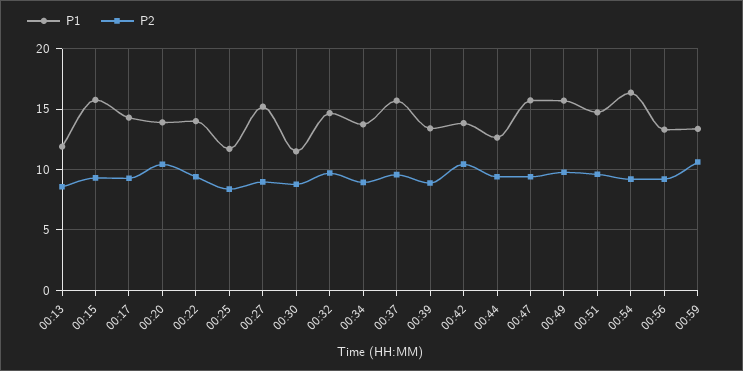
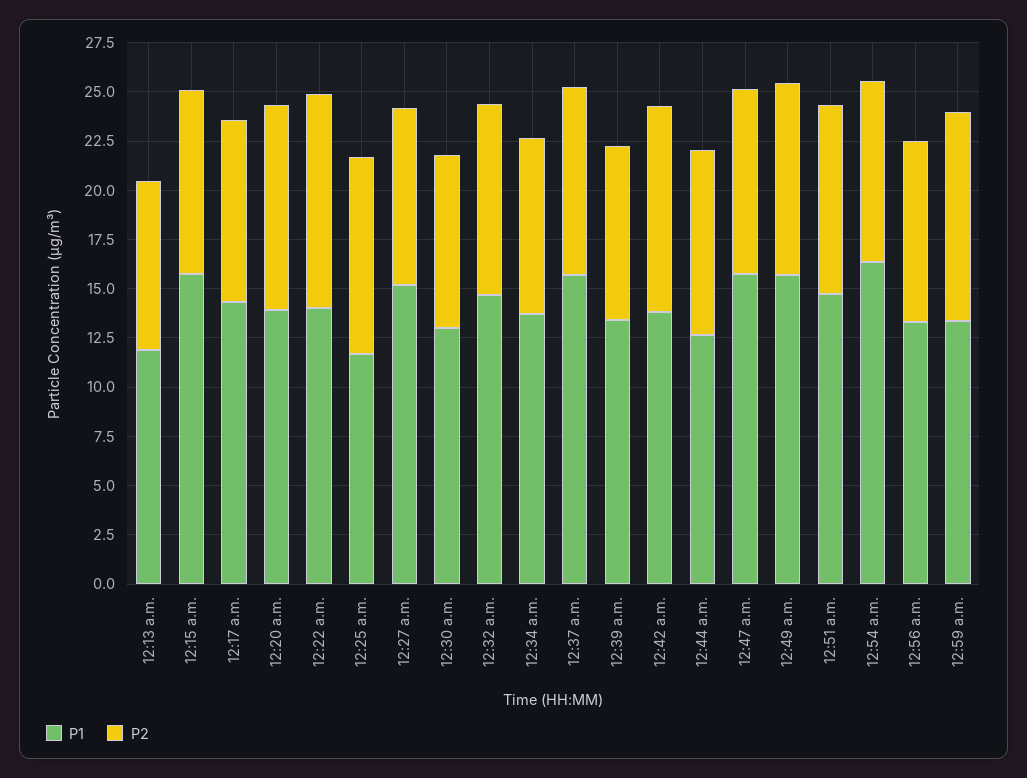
  {
    "P1": {
      "00:13": 12,
      "00:15": 16,
      "00:17": 14.5,
      "00:20": 14,
      "00:22": 14,
      "00:25": 11.5,
      "00:27": 15,
-     "00:30": 11.5,
+     "00:30": 13,
      "00:32": 14.5,
      "00:34": 13.5,
      "00:37": 15.5,
      "00:39": 13.5,
      "00:42": 14,
      "00:44": 12.5,
      "00:47": 15.5,
      "00:49": 15.5,
      "00:51": 14.5,
      "00:54": 16.5,
      "00:56": 13.5,
      "00:59": 13.5
    },
    "P2": {
      "00:13": 8.5,
      "00:15": 9.5,
      "00:17": 9.5,
      "00:20": 10.5,
-     "00:22": 9.5,
+     "00:22": 11,
-     "00:25": 8.5,
+     "00:25": 10,
      "00:27": 9,
      "00:30": 9,
      "00:32": 9.5,
      "00:34": 9,
      "00:37": 9.5,
      "00:39": 9,
      "00:42": 10.5,
      "00:44": 9.5,
      "00:47": 9.5,
      "00:49": 10,
      "00:51": 9.5,
      "00:54": 9,
      "00:56": 9,
      "00:59": 10.5
    }
  }

